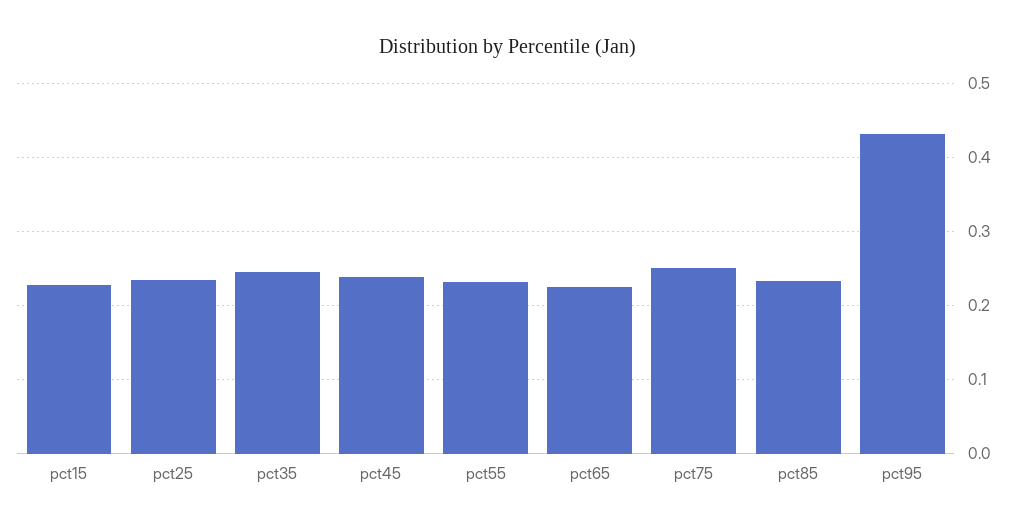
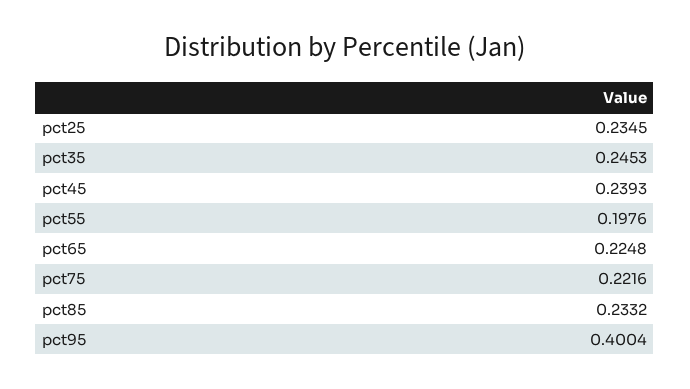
  {
-   "pct15": 0.23,
    "pct25": 0.2345,
    "pct35": 0.2453,
    "pct45": 0.2393,
-   "pct55": 0.23,
+   "pct55": 0.1976,
    "pct65": 0.2248,
-   "pct75": 0.25,
+   "pct75": 0.2216,
    "pct85": 0.2332,
-   "pct95": 0.43
+   "pct95": 0.4004
  }

